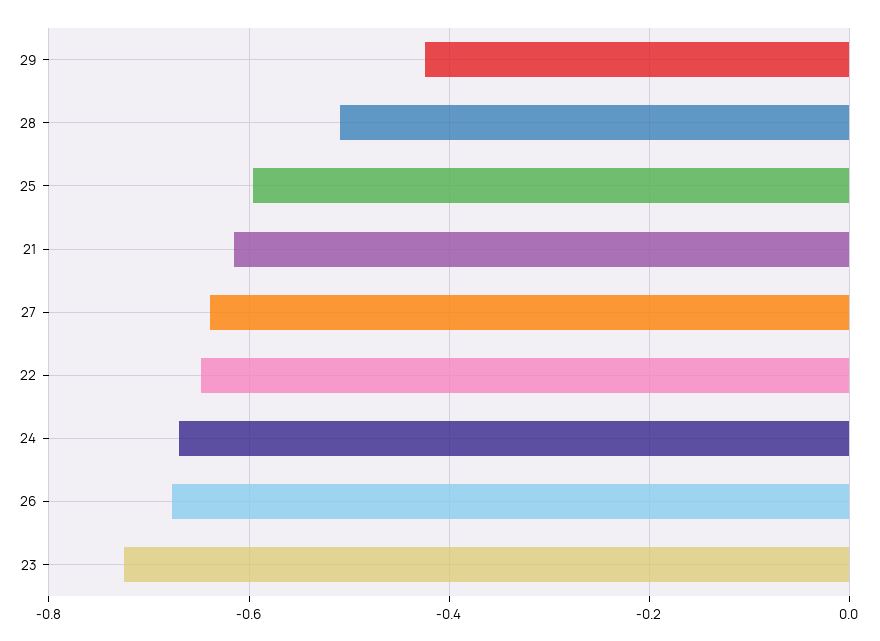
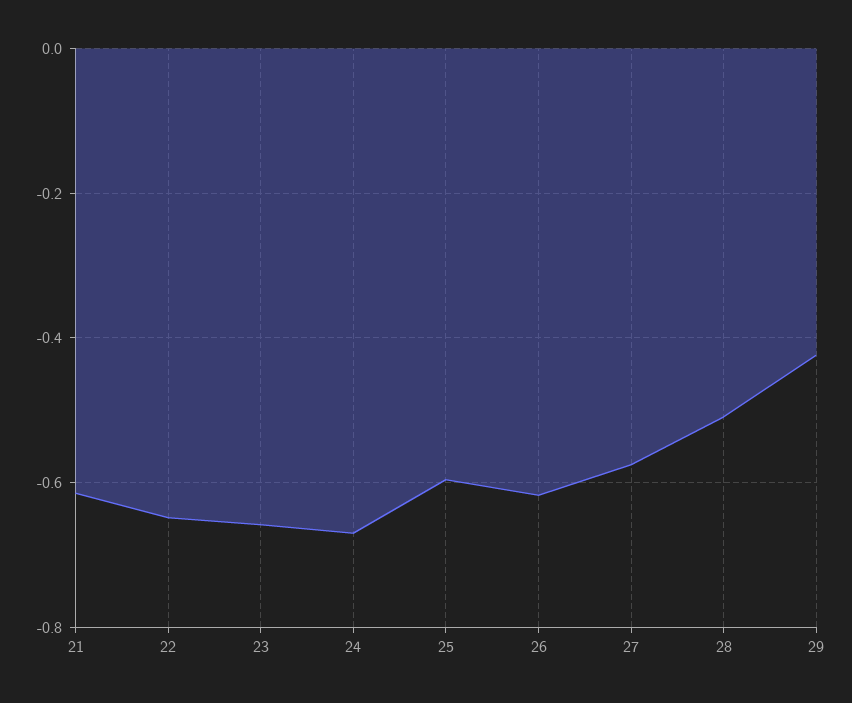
  {
    "29": -0.42,
    "28": -0.5,
    "25": -0.6,
    "21": -0.62,
-   "27": -0.64,
+   "27": -0.58,
    "22": -0.64,
    "24": -0.66,
-   "26": -0.68,
+   "26": -0.62,
-   "23": -0.72
+   "23": -0.66
  }

